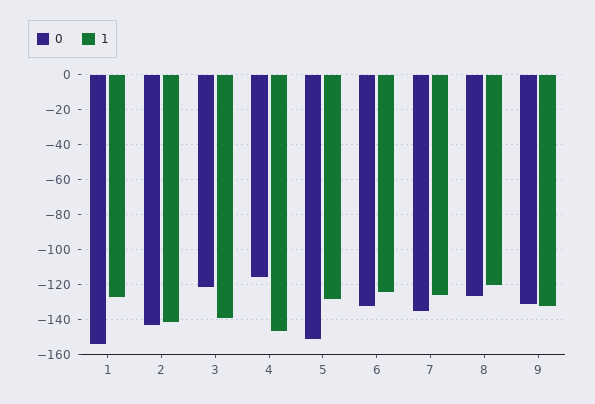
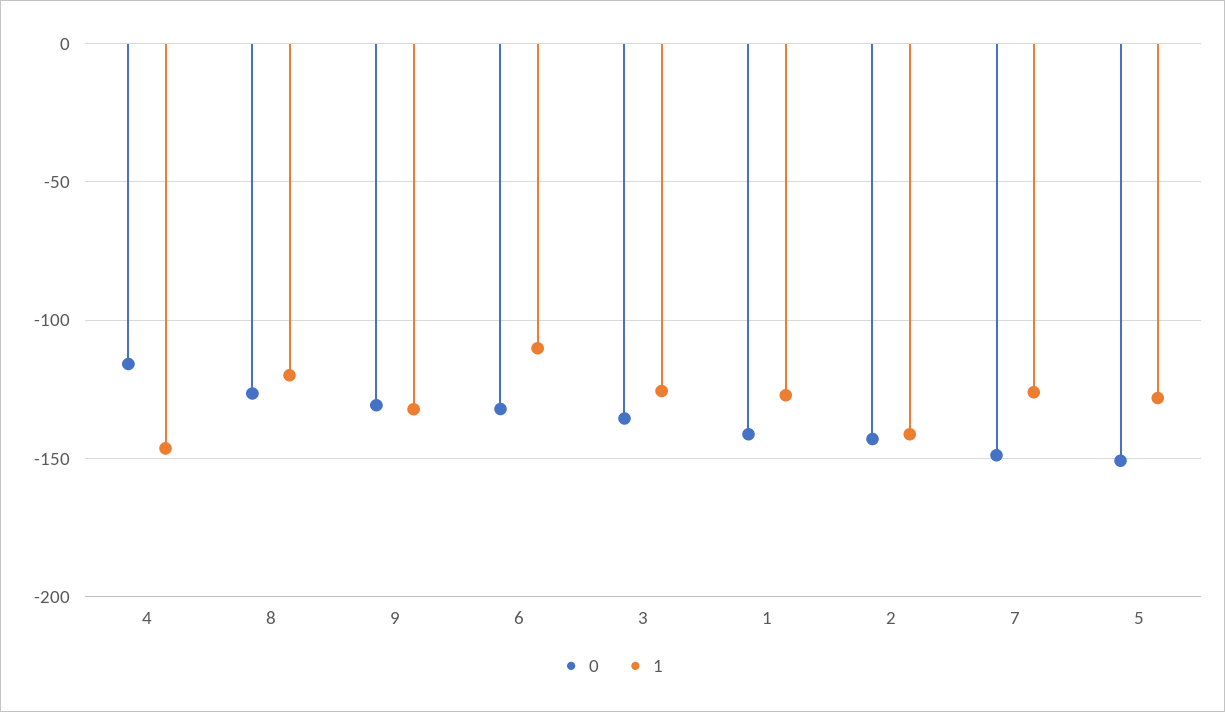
  {
    "0": {
-     "1": -155,
+     "1": -140,
      "2": -145,
-     "3": -120,
+     "3": -135,
      "4": -115,
      "5": -150,
      "6": -130,
-     "7": -135,
+     "7": -150,
      "8": -125,
      "9": -130
    },
    "1": {
      "1": -125,
      "2": -140,
-     "3": -140,
+     "3": -125,
      "4": -145,
      "5": -130,
-     "6": -125,
+     "6": -110,
      "7": -125,
      "8": -120,
      "9": -130
    }
  }

